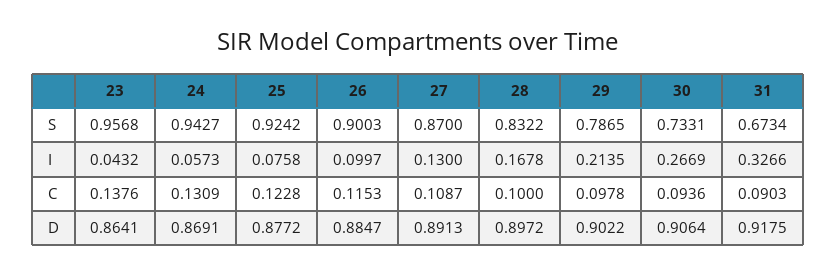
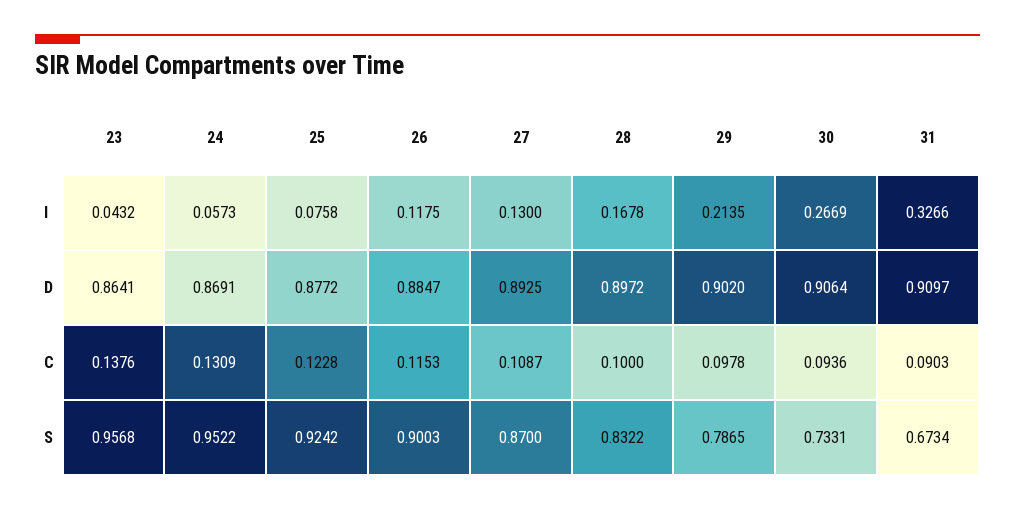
  {
    "23": {
      "S": 0.9568,
      "I": 0.0432,
      "C": 0.1376,
      "D": 0.8641
    },
    "24": {
-     "S": 0.9427,
+     "S": 0.9522,
      "I": 0.0573,
      "C": 0.1309,
      "D": 0.8691
    },
    "25": {
      "S": 0.9242,
      "I": 0.0758,
      "C": 0.1228,
      "D": 0.8772
    },
    "26": {
      "S": 0.9003,
-     "I": 0.0997,
+     "I": 0.1175,
      "C": 0.1153,
      "D": 0.8847
    },
    "27": {
      "S": 0.87,
      "I": 0.13,
      "C": 0.1087,
-     "D": 0.8913
+     "D": 0.8925
    },
    "28": {
      "S": 0.8322,
      "I": 0.1678,
      "C": 0.1,
      "D": 0.8972
    },
    "29": {
      "S": 0.7865,
      "I": 0.2135,
      "C": 0.0978,
-     "D": 0.9022
+     "D": 0.902
    },
    "30": {
      "S": 0.7331,
      "I": 0.2669,
      "C": 0.0936,
      "D": 0.9064
    },
    "31": {
      "S": 0.6734,
      "I": 0.3266,
      "C": 0.0903,
-     "D": 0.9175
+     "D": 0.9097
    }
  }

